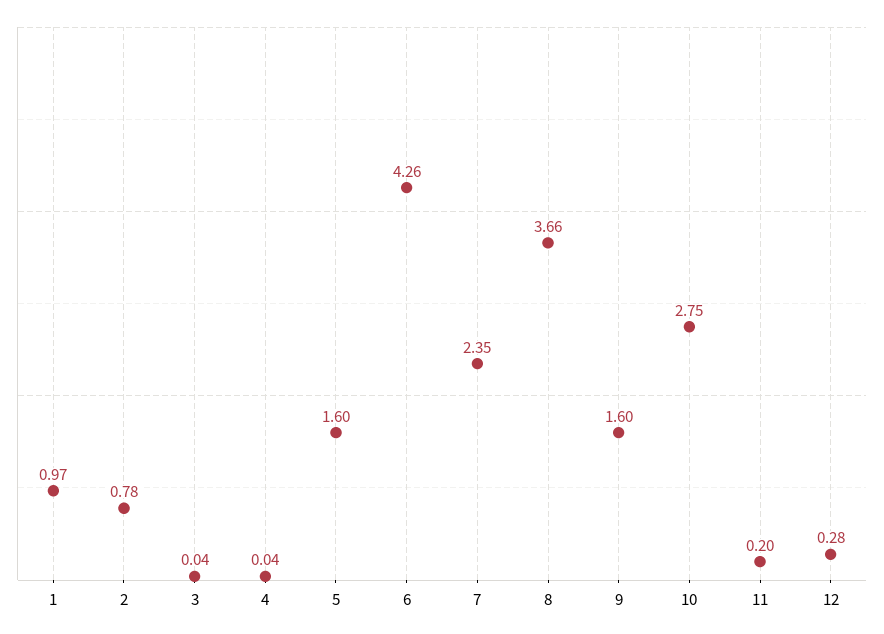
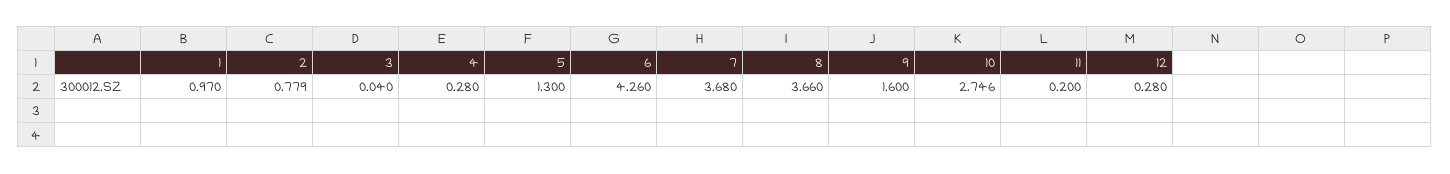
  {
    "1": 0.97,
    "2": 0.779,
    "3": 0.04,
-   "4": 0.04,
+   "4": 0.28,
-   "5": 1.6,
+   "5": 1.3,
    "6": 4.26,
-   "7": 2.35,
+   "7": 3.68,
    "8": 3.66,
    "9": 1.6,
    "10": 2.746,
    "11": 0.2,
    "12": 0.28
  }

